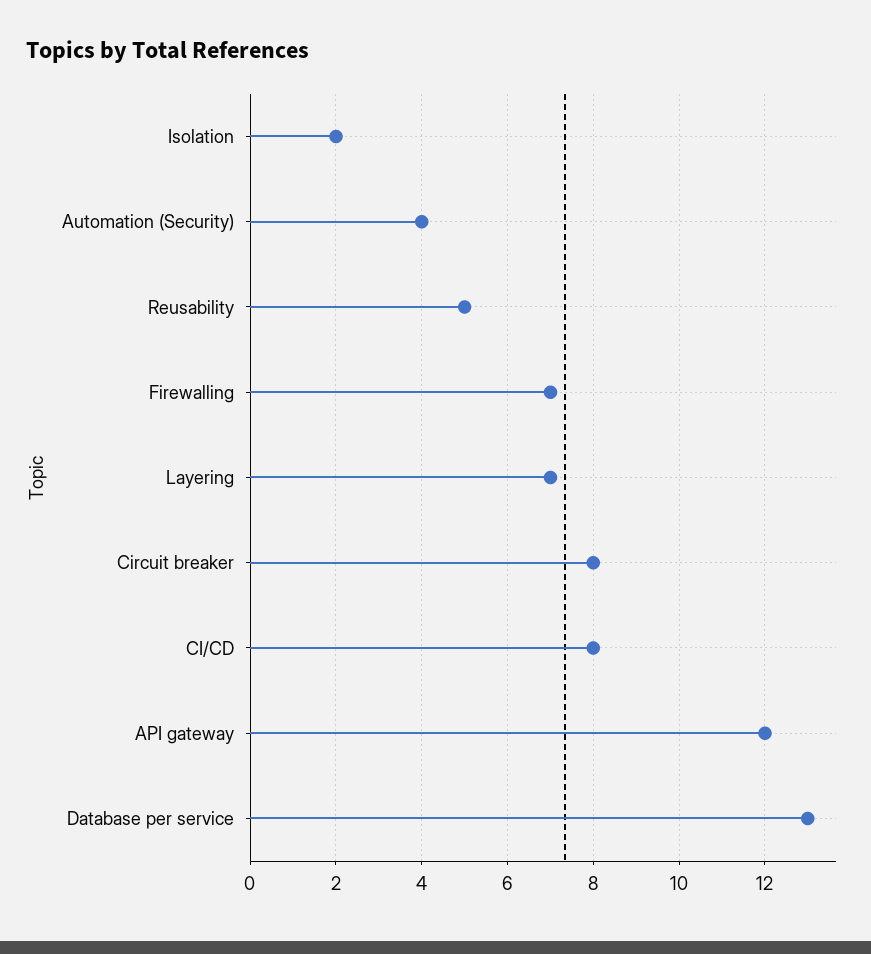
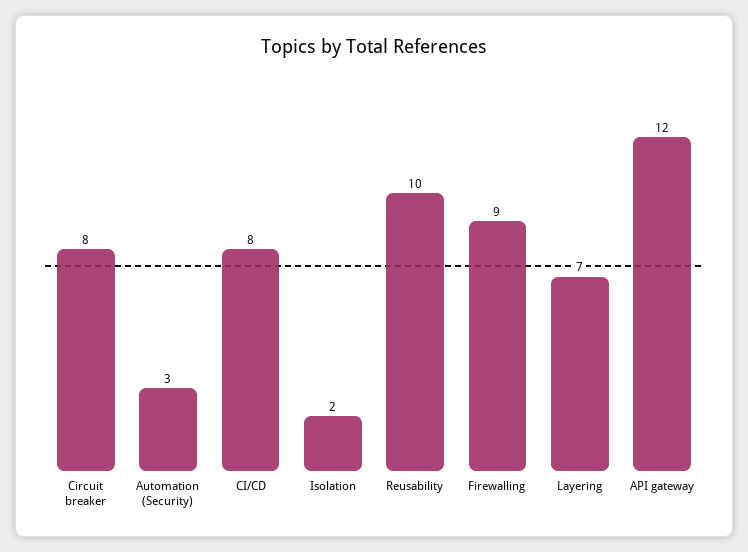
  {
    "Isolation": 2,
-   "Automation (Security)": 4,
+   "Automation (Security)": 3,
-   "Reusability": 5,
+   "Reusability": 10,
-   "Firewalling": 7,
+   "Firewalling": 9,
    "Layering": 7,
    "Circuit breaker": 8,
    "CI/CD": 8,
-   "API gateway": 12,
+   "API gateway": 12
-   "Database per service": 13
  }

